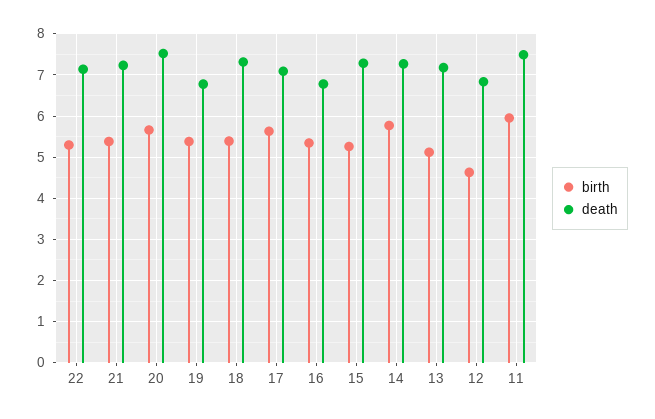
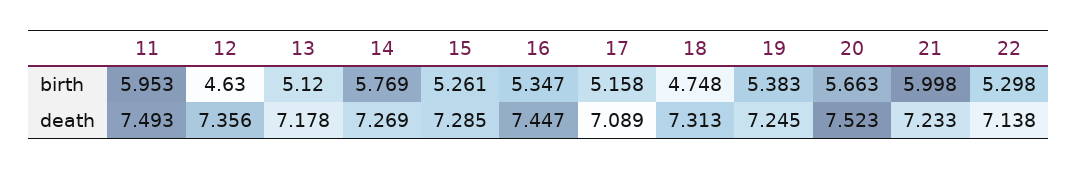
  {
    "birth": {
      "22": 5.298,
-     "21": 5.4,
+     "21": 5.998,
      "20": 5.663,
      "19": 5.383,
-     "18": 5.4,
+     "18": 4.748,
-     "17": 5.6,
+     "17": 5.158,
      "16": 5.347,
      "15": 5.261,
      "14": 5.769,
      "13": 5.12,
      "12": 4.63,
      "11": 5.953
    },
    "death": {
      "22": 7.138,
      "21": 7.233,
      "20": 7.523,
-     "19": 6.8,
+     "19": 7.245,
      "18": 7.313,
      "17": 7.089,
-     "16": 6.8,
+     "16": 7.447,
      "15": 7.285,
      "14": 7.269,
      "13": 7.178,
-     "12": 6.8,
+     "12": 7.356,
      "11": 7.493
    }
  }

